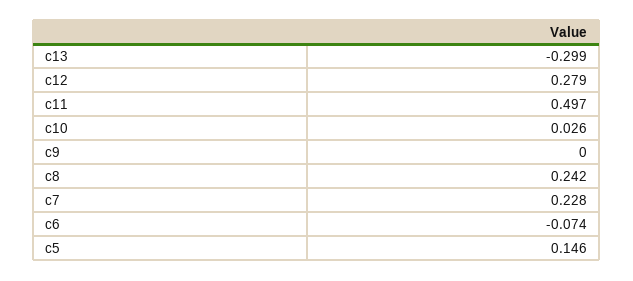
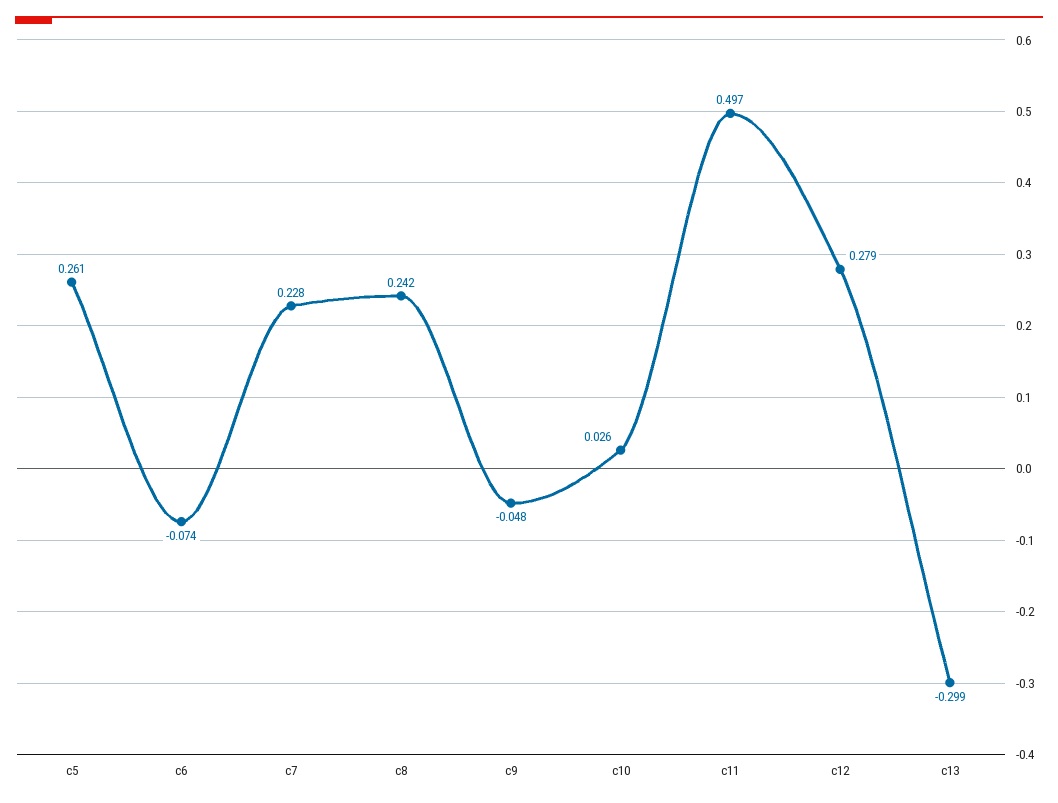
  {
    "c13": -0.299,
    "c12": 0.279,
    "c11": 0.497,
    "c10": 0.026,
-   "c9": 0,
+   "c9": -0.048,
    "c8": 0.242,
    "c7": 0.228,
    "c6": -0.074,
-   "c5": 0.146
+   "c5": 0.261
  }

